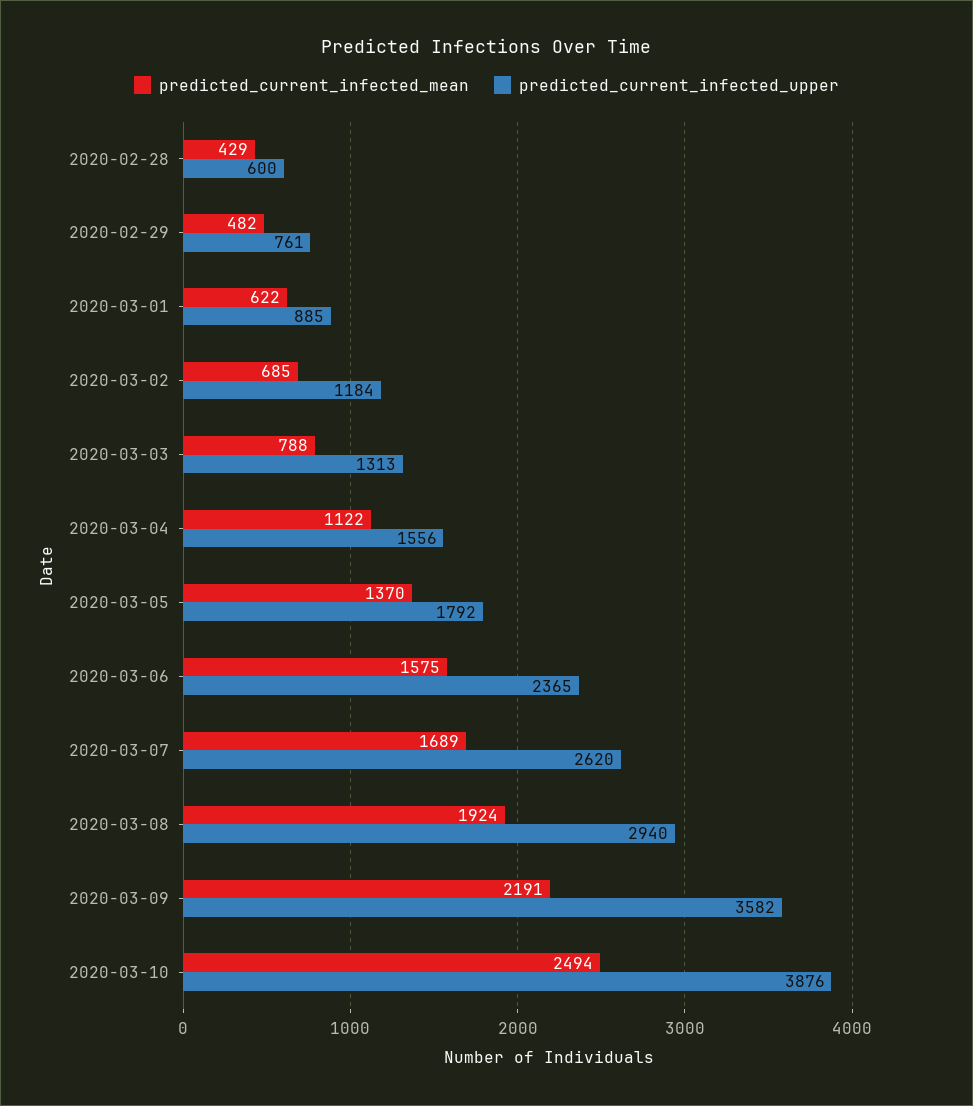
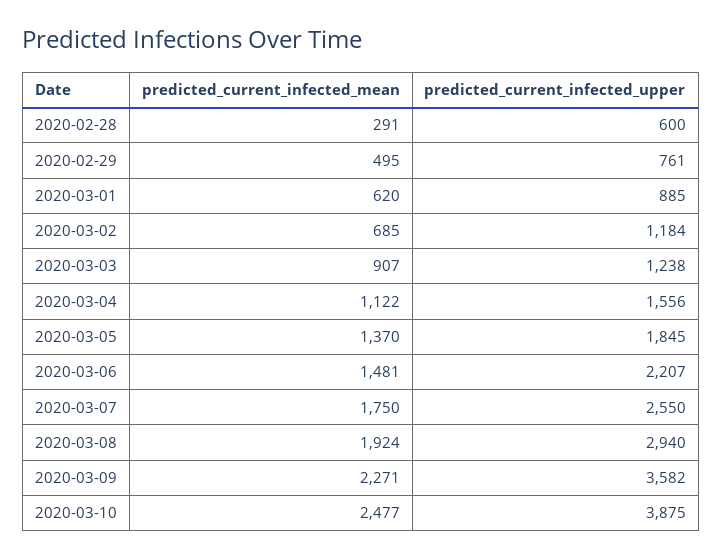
  {
    "predicted_current_infected_mean": {
-     "2020-02-28": 429,
+     "2020-02-28": 291,
-     "2020-02-29": 482,
+     "2020-02-29": 495,
-     "2020-03-01": 622,
+     "2020-03-01": 620,
      "2020-03-02": 685,
-     "2020-03-03": 788,
+     "2020-03-03": 907,
      "2020-03-04": 1122,
      "2020-03-05": 1370,
-     "2020-03-06": 1575,
+     "2020-03-06": 1481,
-     "2020-03-07": 1689,
+     "2020-03-07": 1750,
      "2020-03-08": 1924,
-     "2020-03-09": 2191,
+     "2020-03-09": 2271,
-     "2020-03-10": 2494
+     "2020-03-10": 2477
    },
    "predicted_current_infected_upper": {
      "2020-02-28": 600,
      "2020-02-29": 761,
      "2020-03-01": 885,
      "2020-03-02": 1184,
-     "2020-03-03": 1313,
+     "2020-03-03": 1238,
      "2020-03-04": 1556,
-     "2020-03-05": 1792,
+     "2020-03-05": 1845,
-     "2020-03-06": 2365,
+     "2020-03-06": 2207,
-     "2020-03-07": 2620,
+     "2020-03-07": 2550,
      "2020-03-08": 2940,
      "2020-03-09": 3582,
-     "2020-03-10": 3876
+     "2020-03-10": 3875
    }
  }

